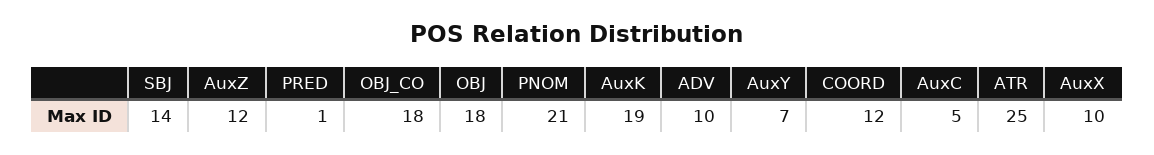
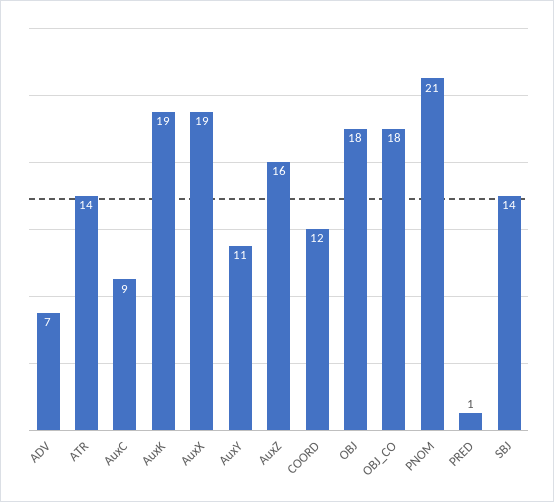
  {
    "SBJ": 14,
-   "AuxZ": 12,
+   "AuxZ": 16,
    "PRED": 1,
    "OBJ_CO": 18,
    "OBJ": 18,
    "PNOM": 21,
    "AuxK": 19,
-   "ADV": 10,
+   "ADV": 7,
-   "AuxY": 7,
+   "AuxY": 11,
    "COORD": 12,
-   "AuxC": 5,
+   "AuxC": 9,
-   "ATR": 25,
+   "ATR": 14,
-   "AuxX": 10
+   "AuxX": 19
  }

